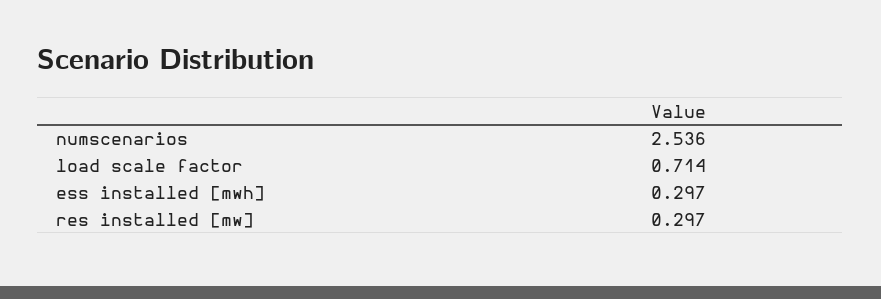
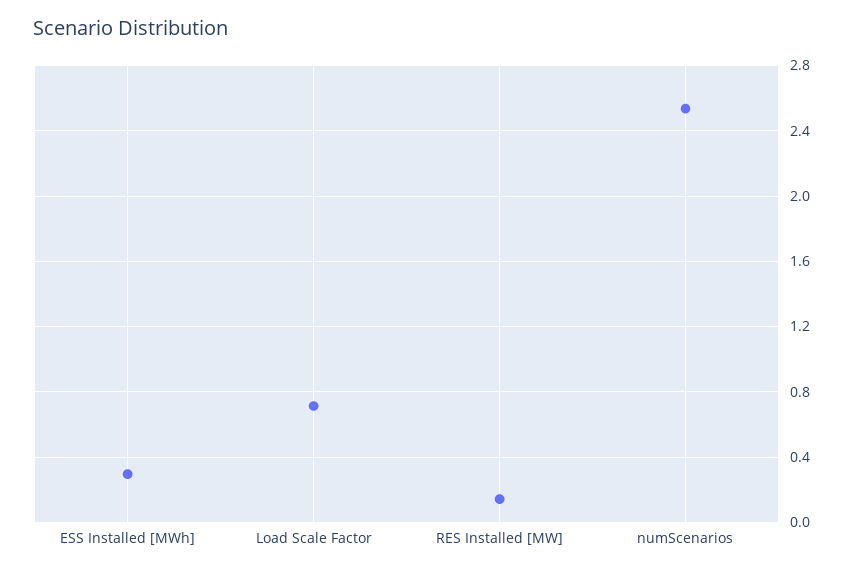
  {
    "numscenarios": 2.536,
    "load scale factor": 0.714,
    "ess installed [mwh]": 0.297,
-   "res installed [mw]": 0.297
+   "res installed [mw]": 0.15
  }

